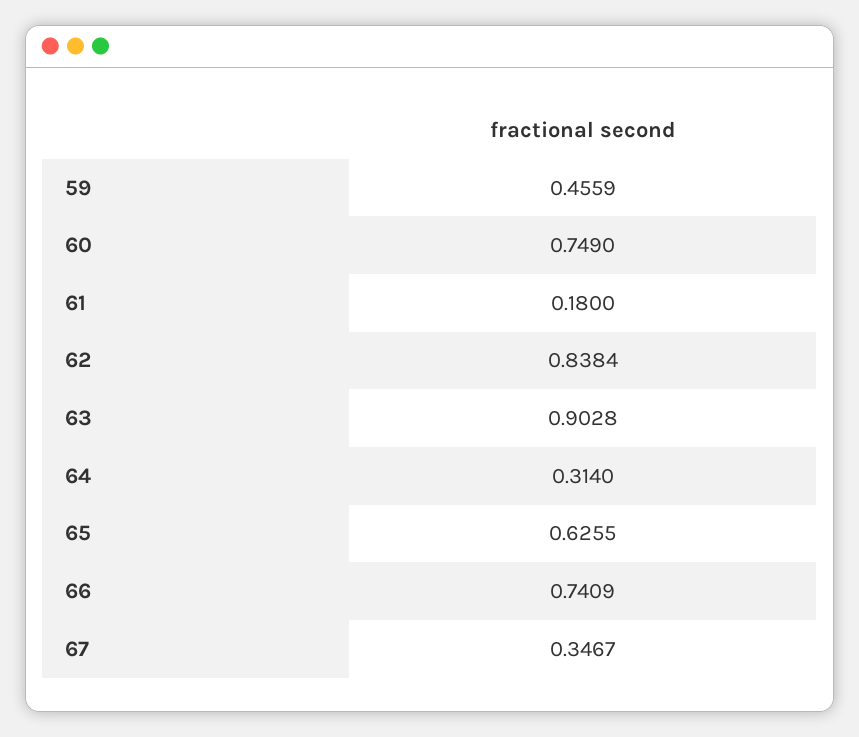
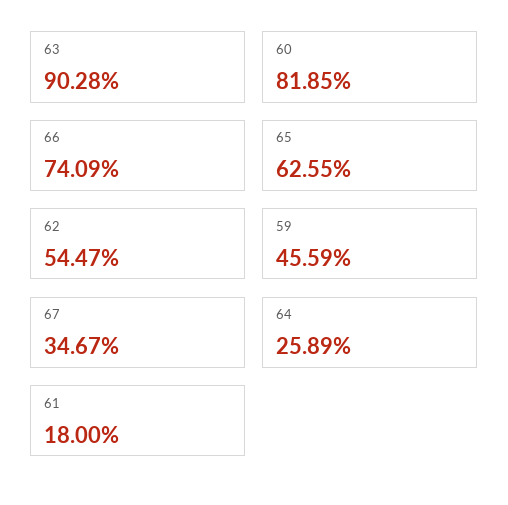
  {
    "59": 0.4559,
-   "60": 0.749,
+   "60": 0.8185,
    "61": 0.18,
-   "62": 0.8384,
+   "62": 0.5447,
    "63": 0.9028,
-   "64": 0.314,
+   "64": 0.2589,
    "65": 0.6255,
    "66": 0.7409,
    "67": 0.3467
  }

